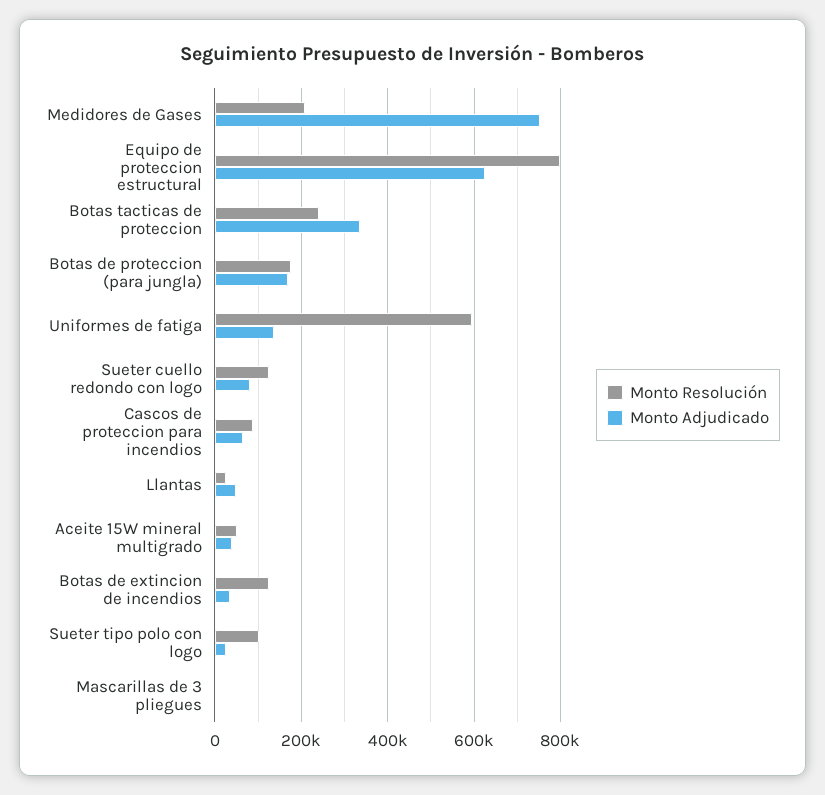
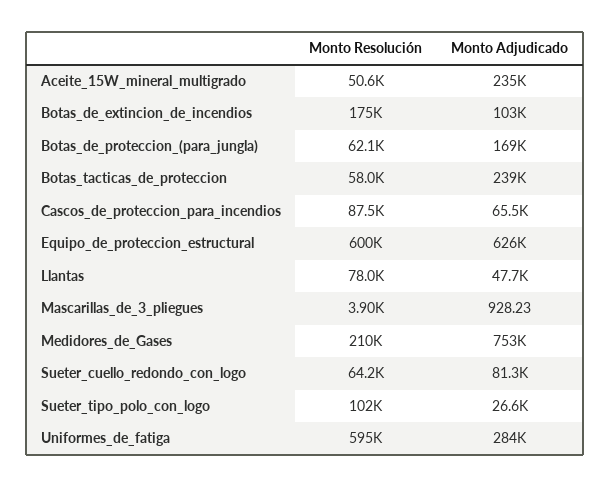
  {
    "Monto Resolución": {
      "Medidores de Gases": 210000,
-     "Equipo de proteccion estructural": 800000,
+     "Equipo de proteccion estructural": 600000,
-     "Botas tacticas de proteccion": 240000,
+     "Botas tacticas de proteccion": 58000,
-     "Botas de proteccion (para jungla)": 180000,
+     "Botas de proteccion (para jungla)": 62100,
      "Uniformes de fatiga": 595000,
-     "Sueter cuello redondo con logo": 120000,
+     "Sueter cuello redondo con logo": 64200,
      "Cascos de proteccion para incendios": 87500,
-     "Llantas": 20000,
+     "Llantas": 78000,
      "Aceite 15W mineral multigrado": 50600,
-     "Botas de extincion de incendios": 120000,
+     "Botas de extincion de incendios": 175000,
      "Sueter tipo polo con logo": 102000,
      "Mascarillas de 3 pliegues": 3900
    },
    "Monto Adjudicado": {
      "Medidores de Gases": 753000,
      "Equipo de proteccion estructural": 626000,
-     "Botas tacticas de proteccion": 340000,
+     "Botas tacticas de proteccion": 239000,
      "Botas de proteccion (para jungla)": 169000,
-     "Uniformes de fatiga": 140000,
+     "Uniformes de fatiga": 284000,
      "Sueter cuello redondo con logo": 81300,
      "Cascos de proteccion para incendios": 65500,
      "Llantas": 47700,
-     "Aceite 15W mineral multigrado": 40000,
+     "Aceite 15W mineral multigrado": 235000,
-     "Botas de extincion de incendios": 40000,
+     "Botas de extincion de incendios": 103000,
      "Sueter tipo polo con logo": 26600,
      "Mascarillas de 3 pliegues": 928.23
    }
  }

